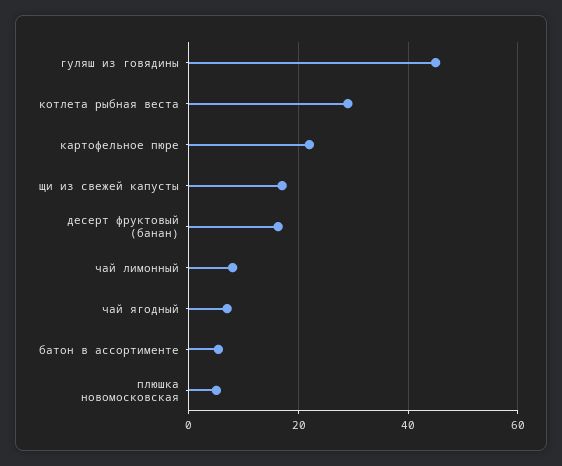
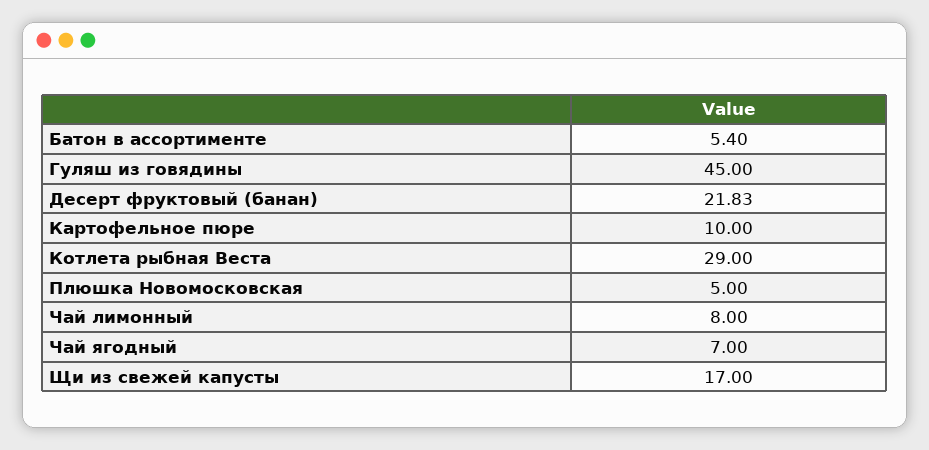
  {
    "гуляш из говядины": 45,
    "котлета рыбная веста": 29,
-   "картофельное пюре": 22,
+   "картофельное пюре": 10,
    "щи из свежей капусты": 17,
-   "десерт фруктовый (банан)": 16,
+   "десерт фруктовый (банан)": 21.83,
    "чай лимонный": 8,
    "чай ягодный": 7,
    "батон в ассортименте": 5.4,
    "плюшка новомосковская": 5
  }

